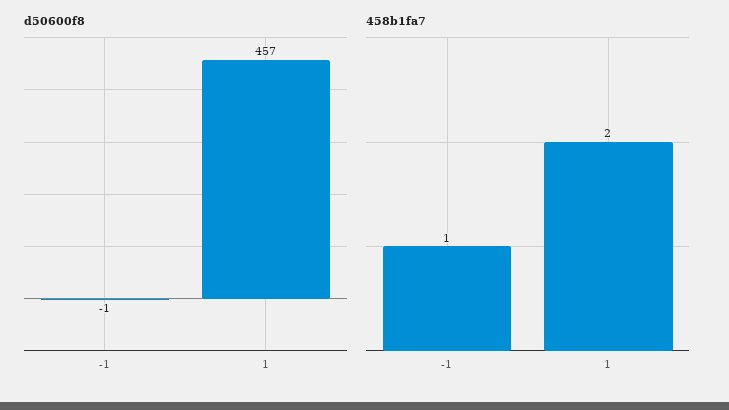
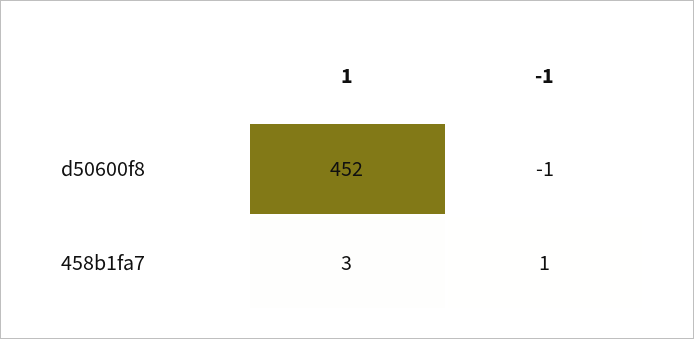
  {
    "d50600f8": {
      "-1": -1,
-     "1": 457
+     "1": 452
    },
    "458b1fa7": {
      "-1": 1,
-     "1": 2
+     "1": 3
    }
  }

